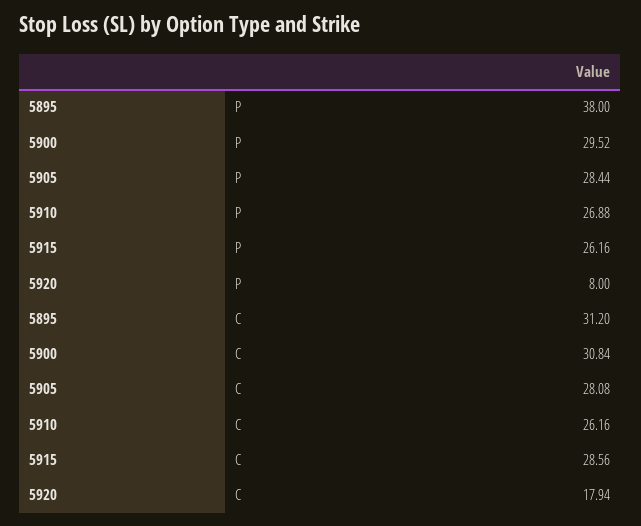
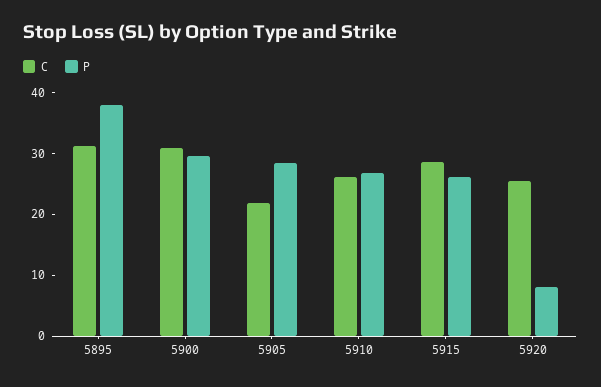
  {
    "P": {
      "5895": 38,
      "5900": 29.52,
      "5905": 28.44,
      "5910": 26.88,
      "5915": 26.16,
      "5920": 8
    },
    "C": {
      "5895": 31.2,
      "5900": 30.84,
-     "5905": 28.08,
+     "5905": 22,
      "5910": 26.16,
      "5915": 28.56,
-     "5920": 17.94
+     "5920": 26
    }
  }

